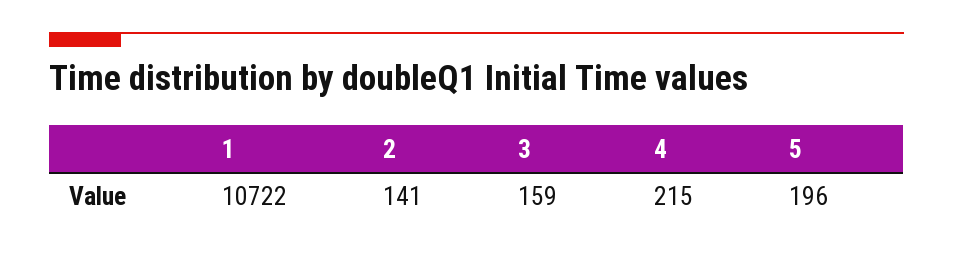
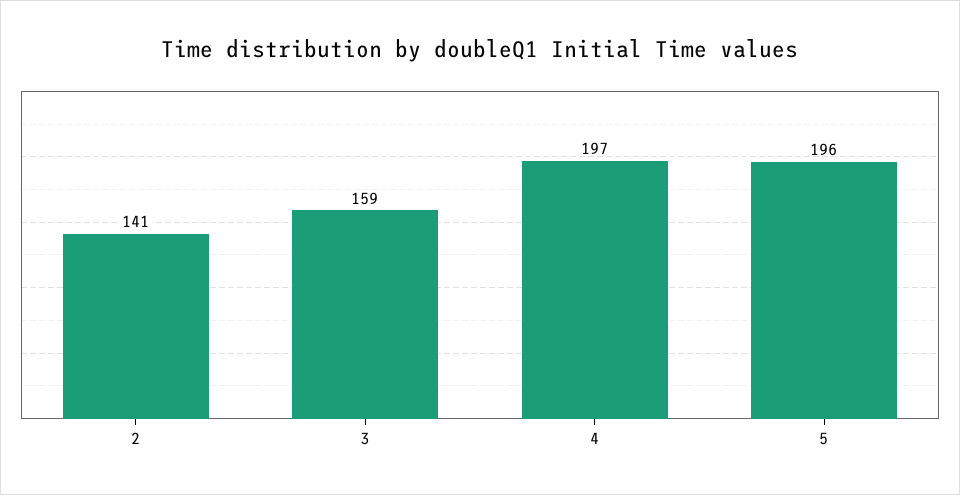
  {
-   "1": 10722,
    "2": 141,
    "3": 159,
-   "4": 215,
+   "4": 197,
    "5": 196
  }

